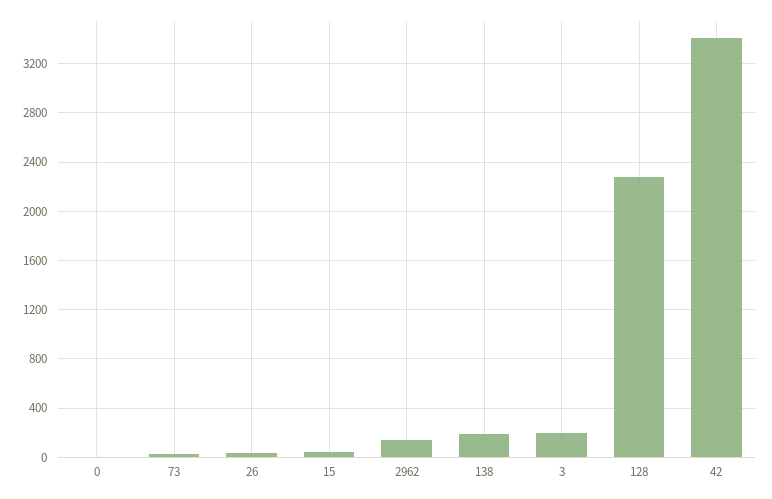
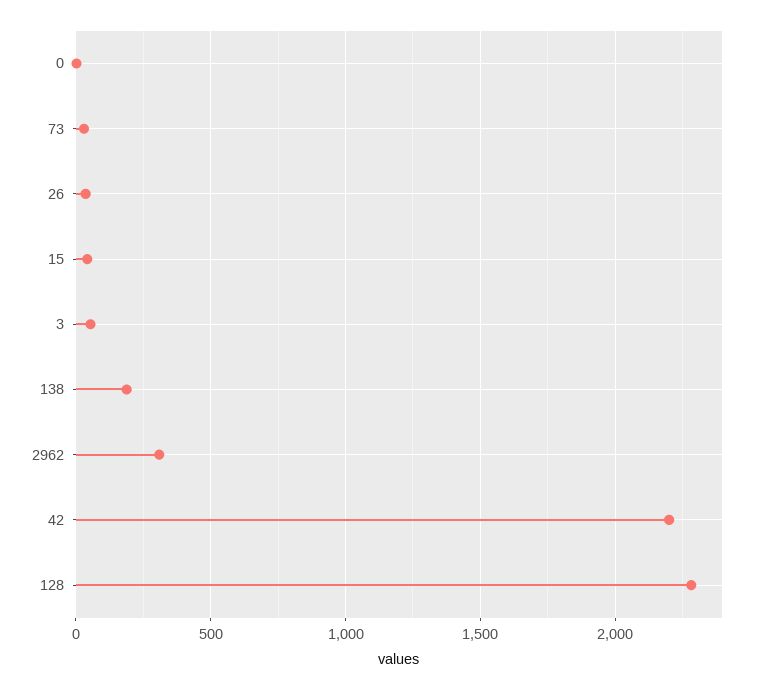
  {
    "0": 0,
    "73": 50,
    "26": 50,
    "15": 50,
-   "2962": 150,
+   "2962": 300,
    "138": 200,
-   "3": 200,
+   "3": 50,
    "128": 2300,
-   "42": 3400
+   "42": 2200
  }

